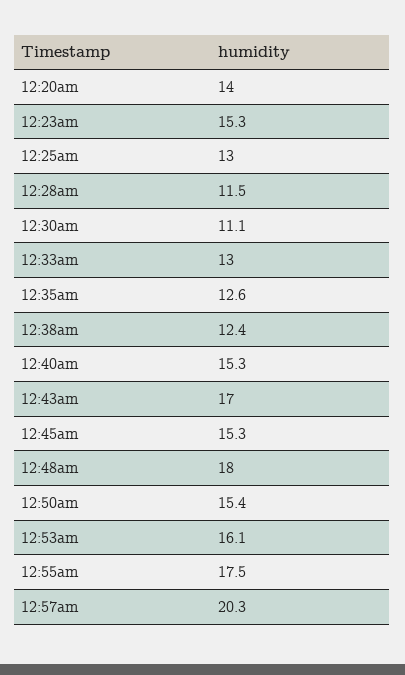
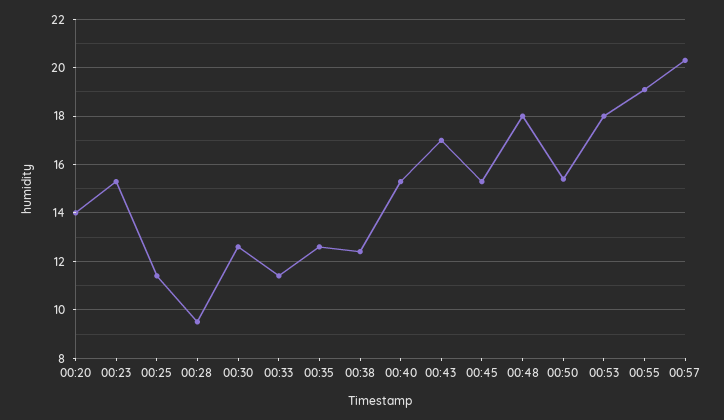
  {
    "12:20am": 14,
    "12:23am": 15.3,
-   "12:25am": 13,
+   "12:25am": 11.5,
-   "12:28am": 11.5,
+   "12:28am": 9.5,
-   "12:30am": 11.1,
+   "12:30am": 12.5,
-   "12:33am": 13,
+   "12:33am": 11.5,
    "12:35am": 12.6,
    "12:38am": 12.4,
    "12:40am": 15.3,
    "12:43am": 17,
    "12:45am": 15.3,
    "12:48am": 18,
    "12:50am": 15.4,
-   "12:53am": 16.1,
+   "12:53am": 18,
-   "12:55am": 17.5,
+   "12:55am": 19,
    "12:57am": 20.3
  }

